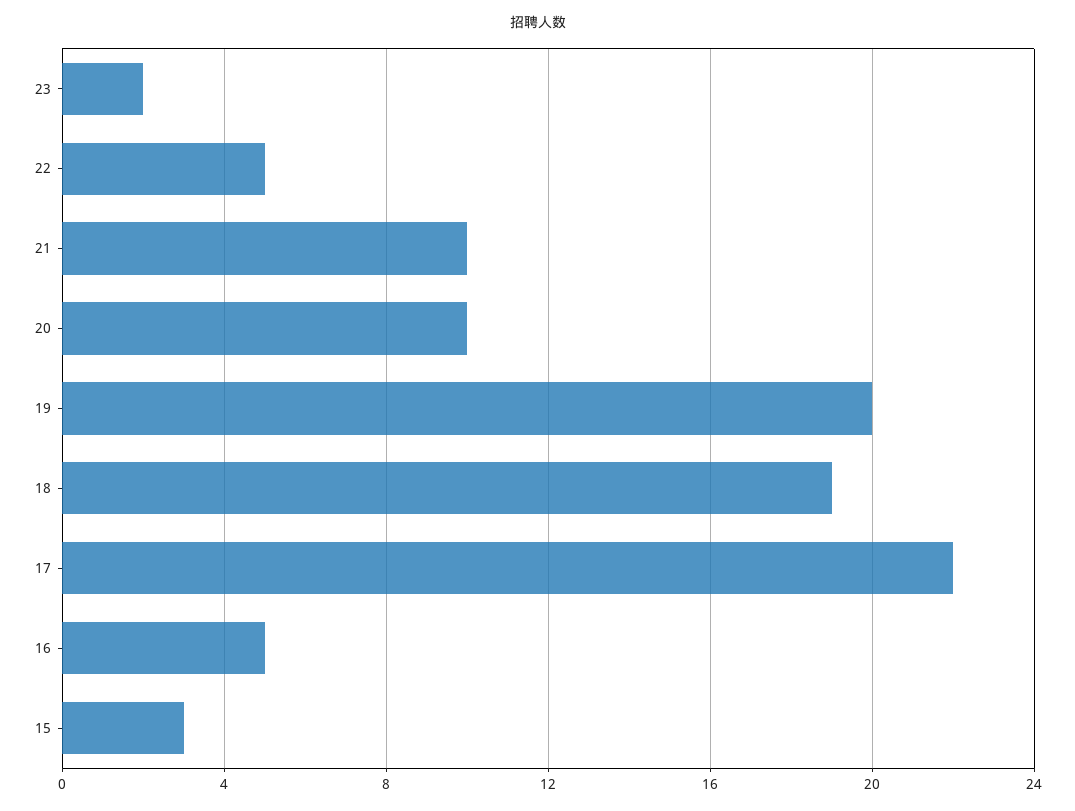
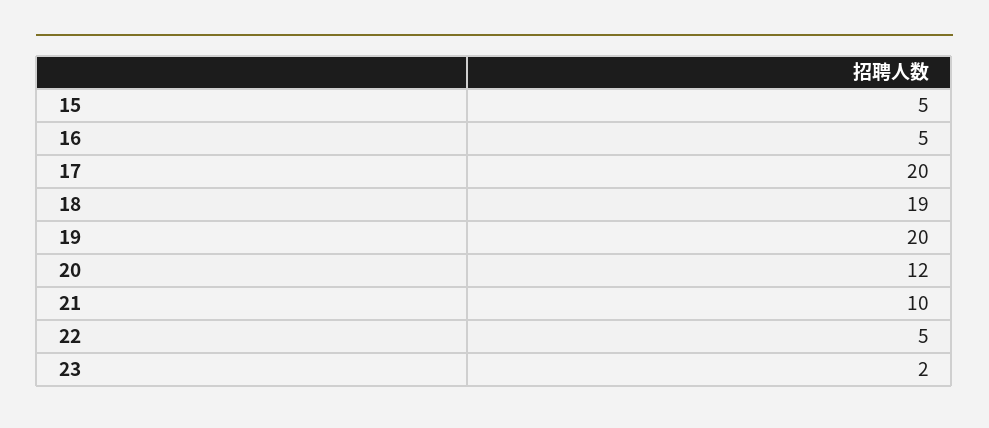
  {
    "23": 2,
    "22": 5,
    "21": 10,
-   "20": 10,
+   "20": 12,
    "19": 20,
    "18": 19,
-   "17": 22,
+   "17": 20,
    "16": 5,
-   "15": 3
+   "15": 5
  }

